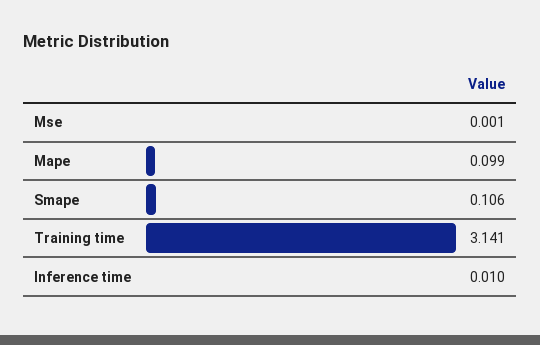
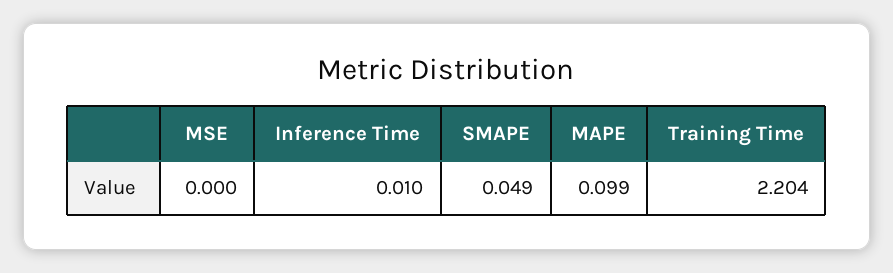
  {
-   "Mse": 0.001,
+   "Mse": 0,
    "Mape": 0.099,
-   "Smape": 0.106,
+   "Smape": 0.049,
-   "Training time": 3.141,
+   "Training time": 2.204,
    "Inference time": 0.01
  }

